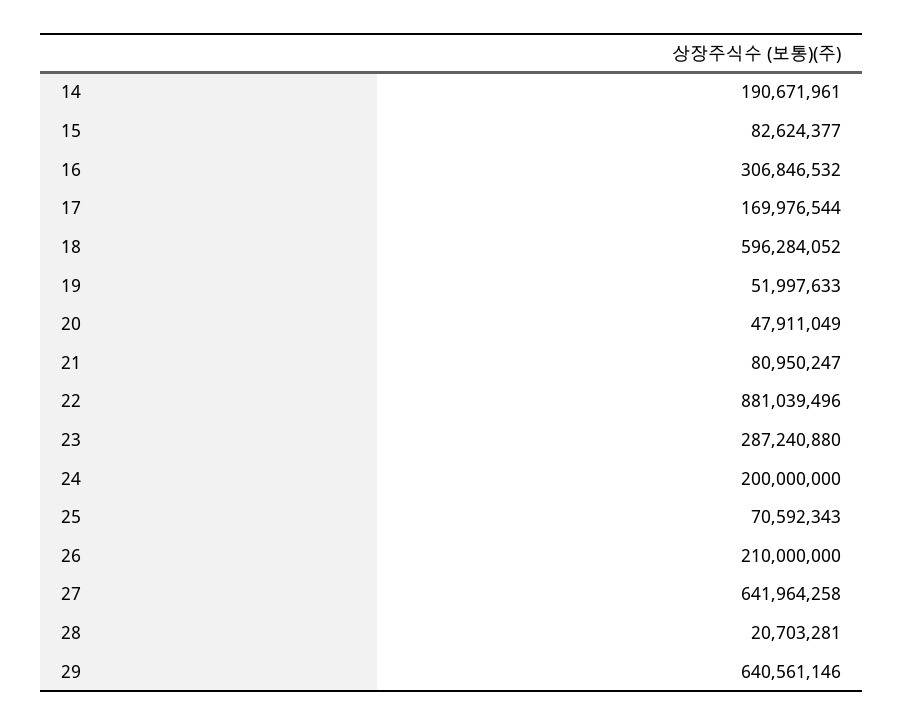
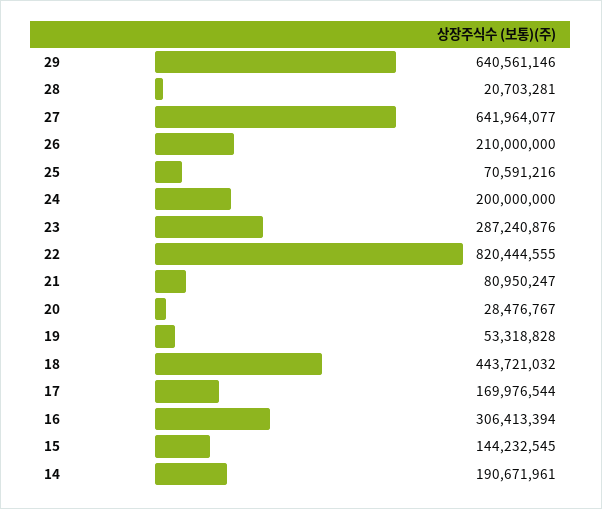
  {
    "14": 190671961,
-   "15": 82624377,
+   "15": 144232545,
-   "16": 306846532,
+   "16": 306413394,
    "17": 169976544,
-   "18": 596284052,
+   "18": 443721032,
-   "19": 51997633,
+   "19": 53318828,
-   "20": 47911049,
+   "20": 28476767,
    "21": 80950247,
-   "22": 881039496,
+   "22": 820444555,
-   "23": 287240880,
+   "23": 287240876,
    "24": 200000000,
-   "25": 70592343,
+   "25": 70591216,
    "26": 210000000,
-   "27": 641964258,
+   "27": 641964077,
    "28": 20703281,
    "29": 640561146
  }

